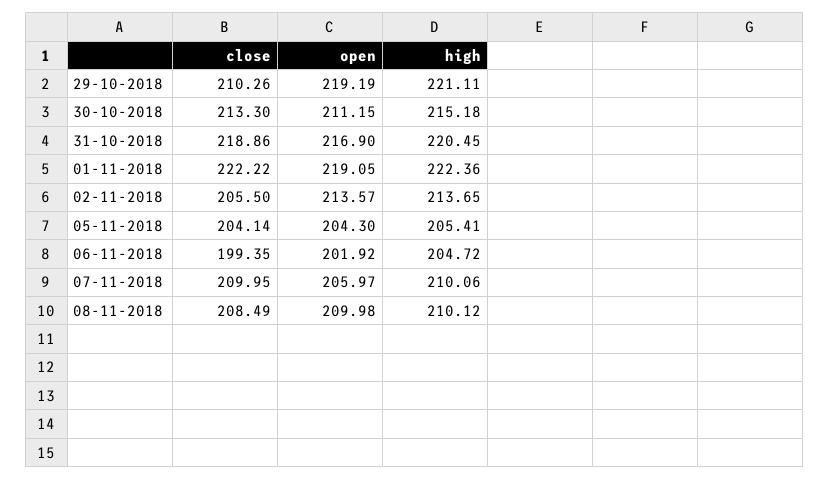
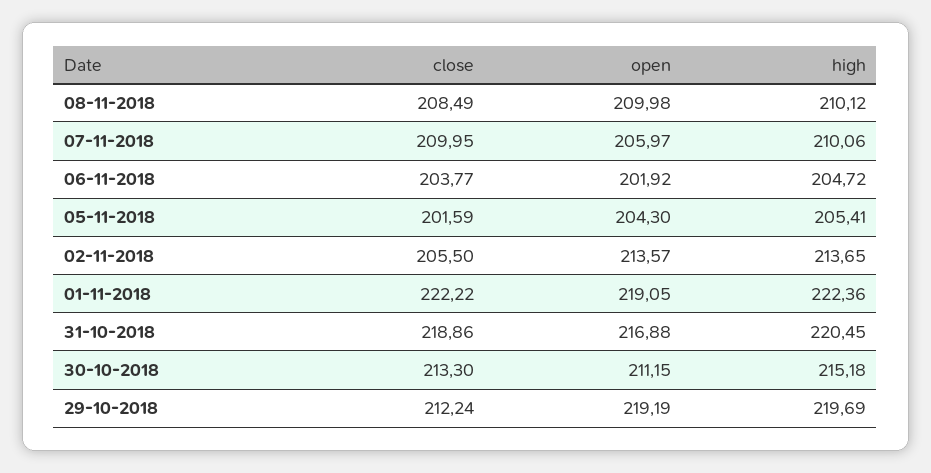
  {
    "close": {
-     "29-10-2018": 210.26,
+     "29-10-2018": 212.24,
      "30-10-2018": 213.3,
      "31-10-2018": 218.86,
      "01-11-2018": 222.22,
      "02-11-2018": 205.5,
-     "05-11-2018": 204.14,
+     "05-11-2018": 201.59,
-     "06-11-2018": 199.35,
+     "06-11-2018": 203.77,
      "07-11-2018": 209.95,
      "08-11-2018": 208.49
    },
    "open": {
      "29-10-2018": 219.19,
      "30-10-2018": 211.15,
-     "31-10-2018": 216.9,
+     "31-10-2018": 216.88,
      "01-11-2018": 219.05,
      "02-11-2018": 213.57,
      "05-11-2018": 204.3,
      "06-11-2018": 201.92,
      "07-11-2018": 205.97,
      "08-11-2018": 209.98
    },
    "high": {
-     "29-10-2018": 221.11,
+     "29-10-2018": 219.69,
      "30-10-2018": 215.18,
      "31-10-2018": 220.45,
      "01-11-2018": 222.36,
      "02-11-2018": 213.65,
      "05-11-2018": 205.41,
      "06-11-2018": 204.72,
      "07-11-2018": 210.06,
      "08-11-2018": 210.12
    }
  }

